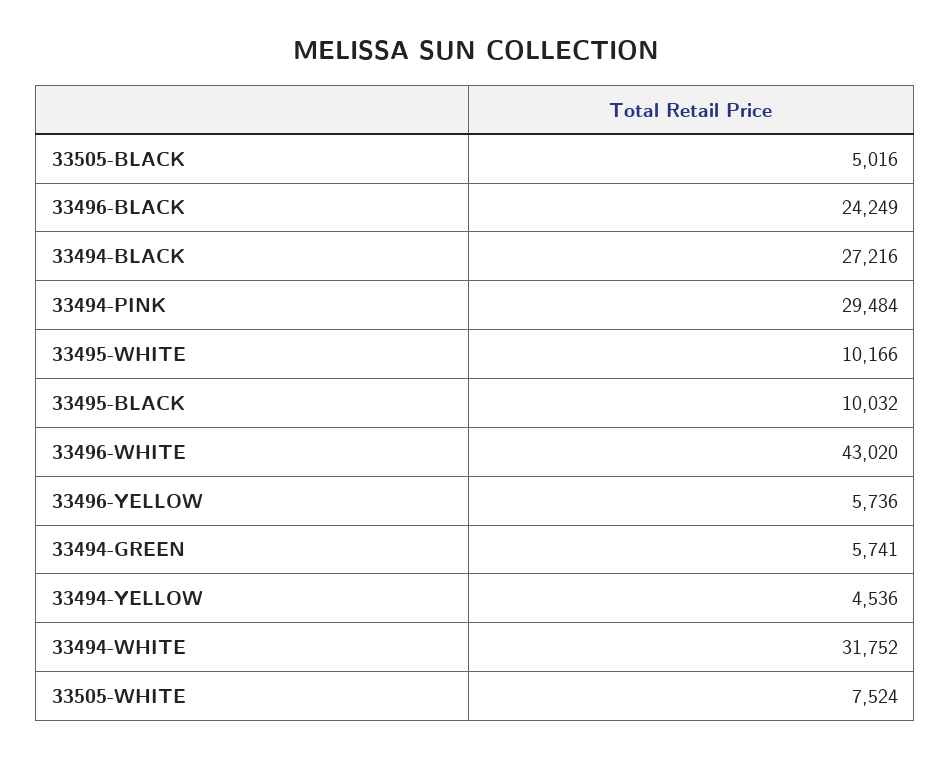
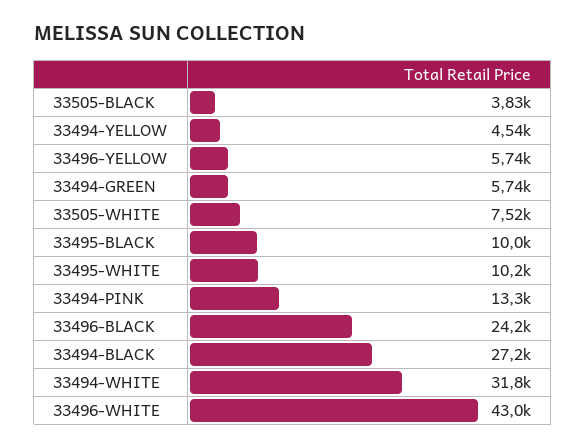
  {
-   "33505-BLACK": 5016,
+   "33505-BLACK": 3830,
    "33496-BLACK": 24249,
    "33494-BLACK": 27216,
-   "33494-PINK": 29484,
+   "33494-PINK": 13300,
    "33495-WHITE": 10166,
    "33495-BLACK": 10032,
    "33496-WHITE": 43020,
    "33496-YELLOW": 5736,
    "33494-GREEN": 5741,
    "33494-YELLOW": 4536,
    "33494-WHITE": 31752,
    "33505-WHITE": 7524
  }

